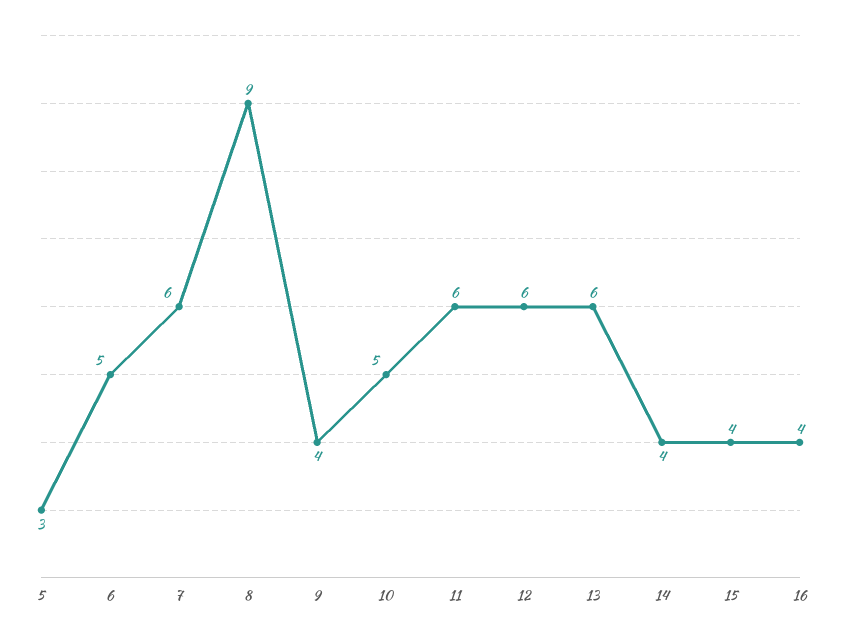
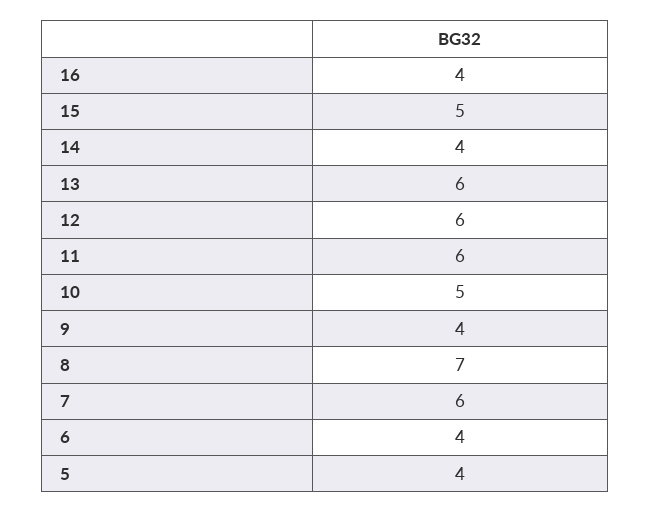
  {
-   "5": 3,
+   "5": 4,
-   "6": 5,
+   "6": 4,
    "7": 6,
-   "8": 9,
+   "8": 7,
    "9": 4,
    "10": 5,
    "11": 6,
    "12": 6,
    "13": 6,
    "14": 4,
-   "15": 4,
+   "15": 5,
    "16": 4
  }

